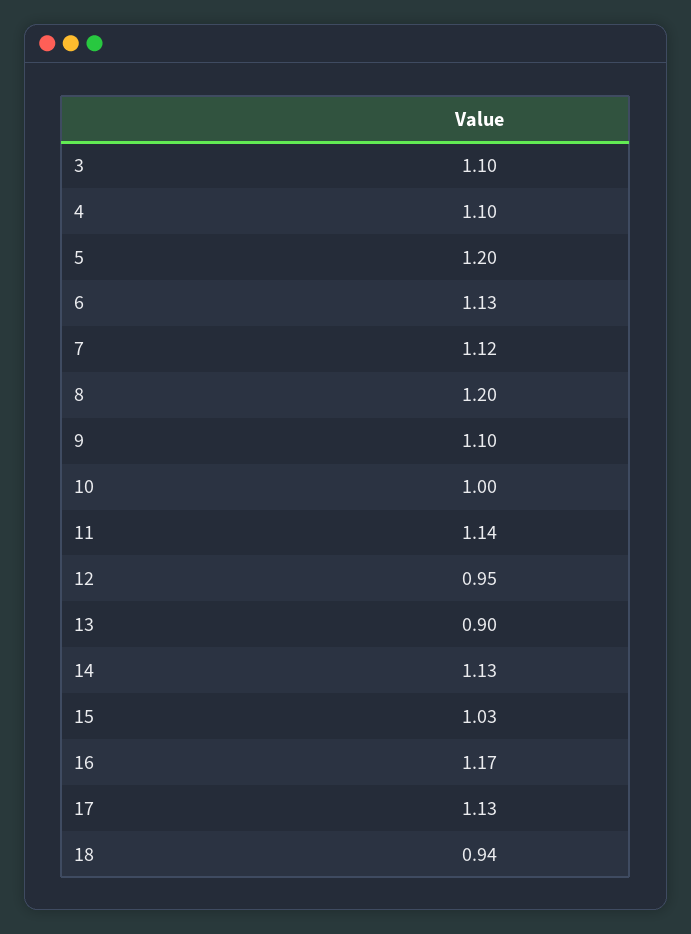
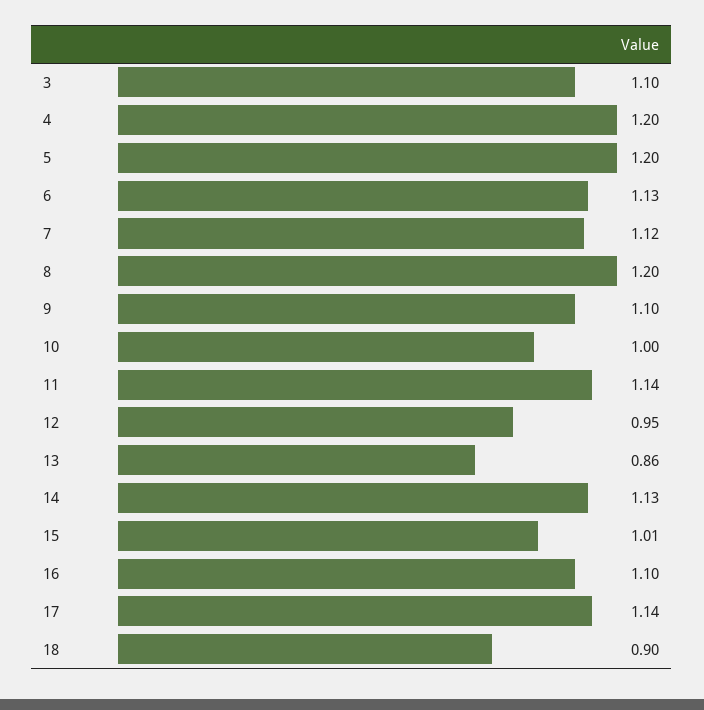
  {
    "3": 1.1,
-   "4": 1.1,
+   "4": 1.2,
    "5": 1.2,
    "6": 1.13,
    "7": 1.12,
    "8": 1.2,
    "9": 1.1,
    "10": 1,
    "11": 1.14,
    "12": 0.95,
-   "13": 0.9,
+   "13": 0.86,
    "14": 1.13,
-   "15": 1.03,
+   "15": 1.01,
-   "16": 1.17,
+   "16": 1.1,
-   "17": 1.13,
+   "17": 1.14,
-   "18": 0.94
+   "18": 0.9
  }

